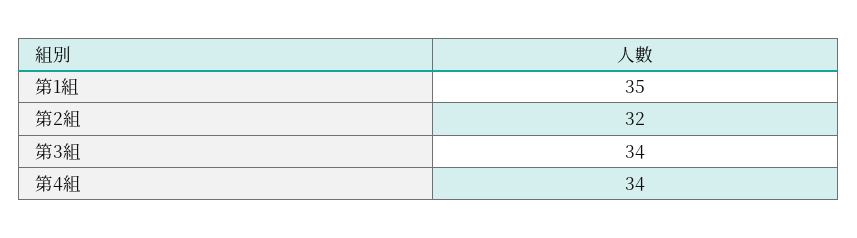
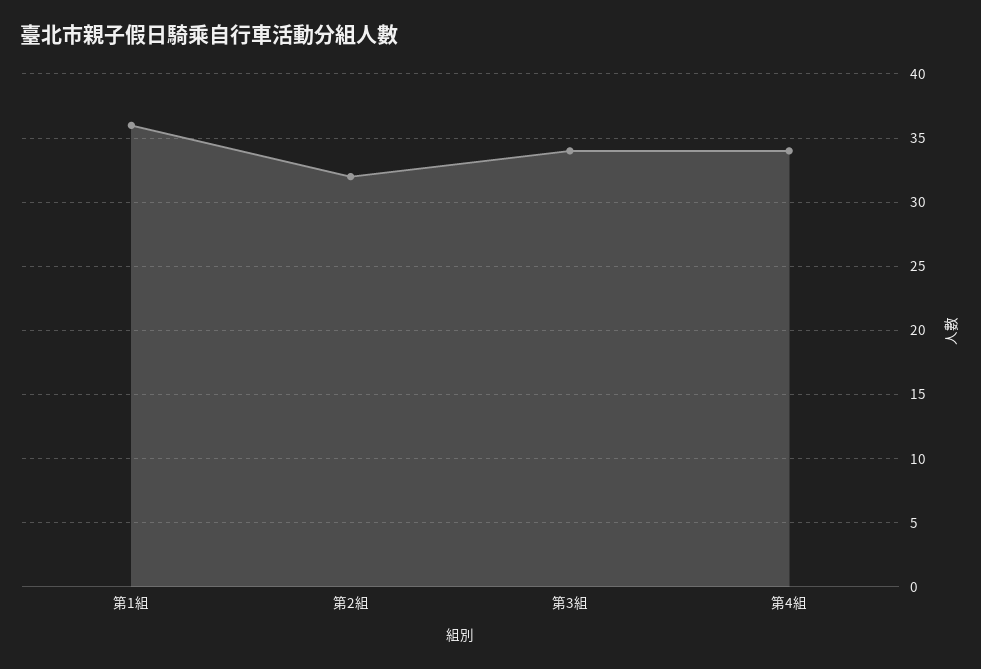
  {
-   "第1組": 35,
+   "第1組": 36,
    "第2組": 32,
    "第3組": 34,
    "第4組": 34
  }

